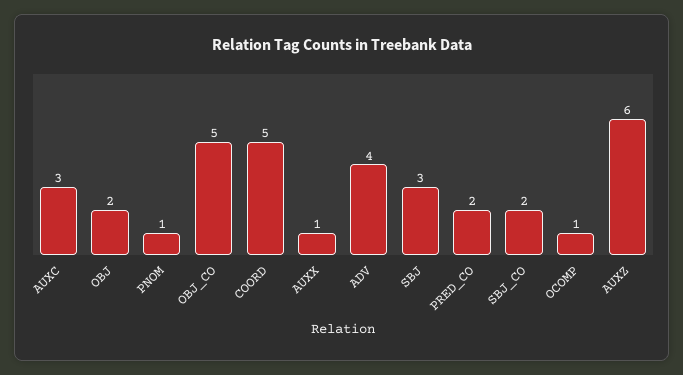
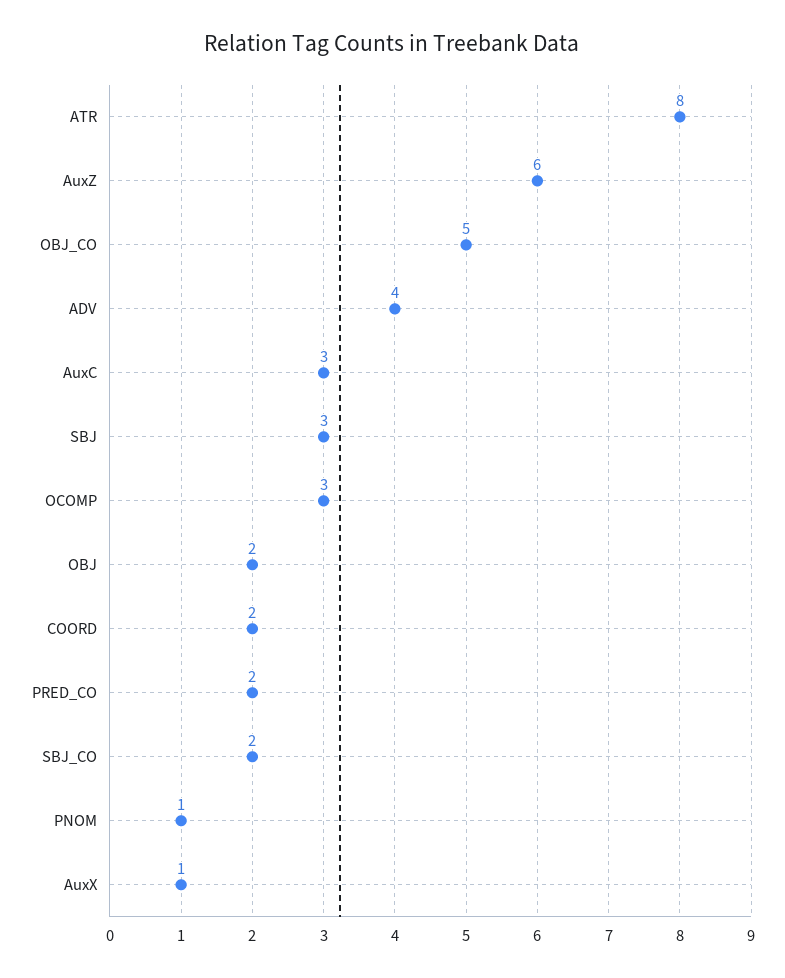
  {
    "AUXC": 3,
    "OBJ": 2,
    "PNOM": 1,
    "OBJ_CO": 5,
-   "COORD": 5,
+   "COORD": 2,
    "AUXX": 1,
    "ADV": 4,
    "SBJ": 3,
    "PRED_CO": 2,
    "SBJ_CO": 2,
-   "OCOMP": 1,
+   "OCOMP": 3,
-   "AUXZ": 6
+   "AUXZ": 6,
+   "ATR": 8
  }

